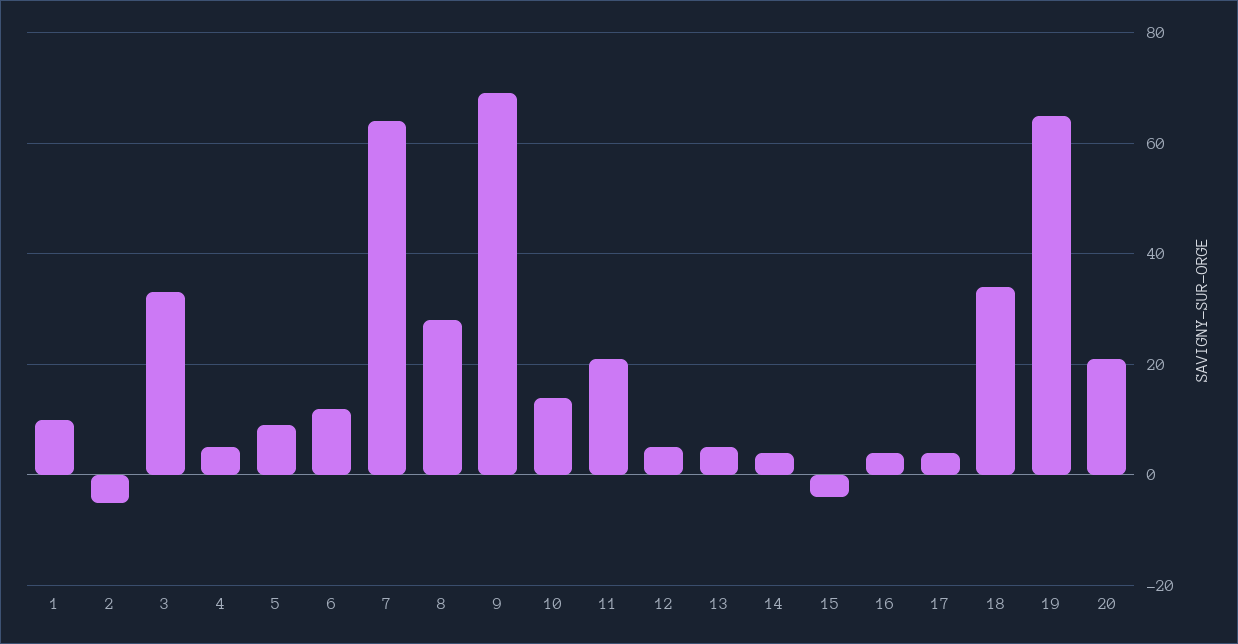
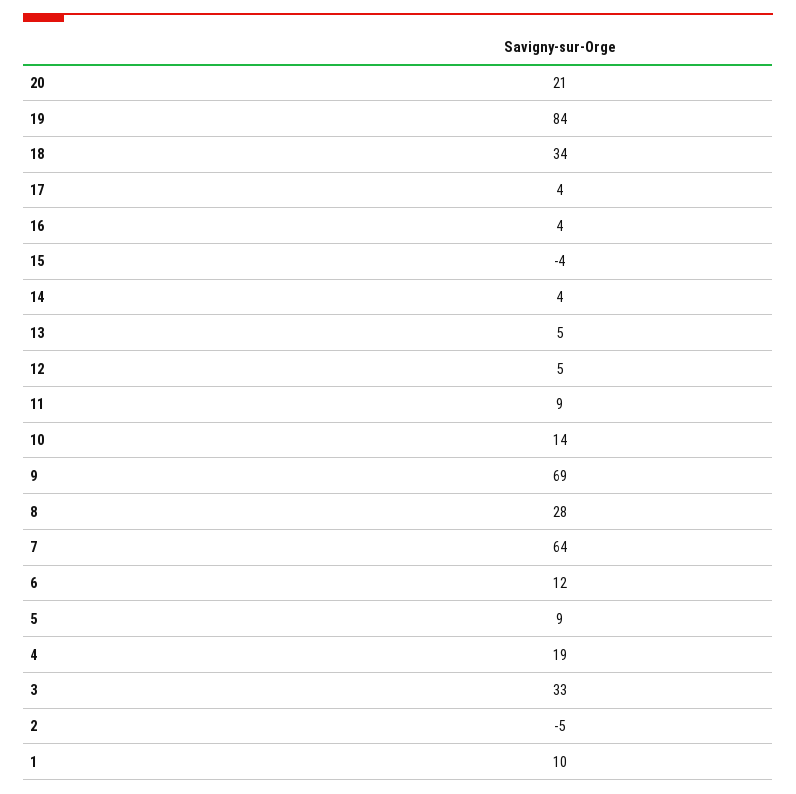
  {
    "1": 10,
    "2": -5,
    "3": 33,
-   "4": 5,
+   "4": 19,
    "5": 9,
    "6": 12,
    "7": 64,
    "8": 28,
    "9": 69,
    "10": 14,
-   "11": 20,
+   "11": 9,
    "12": 5,
    "13": 5,
    "14": 4,
    "15": -4,
    "16": 4,
    "17": 4,
    "18": 34,
-   "19": 65,
+   "19": 84,
    "20": 21
  }

